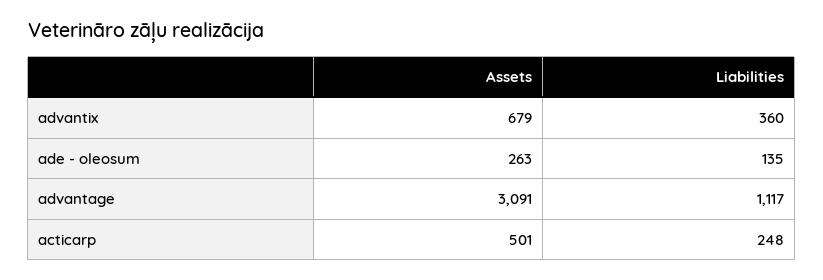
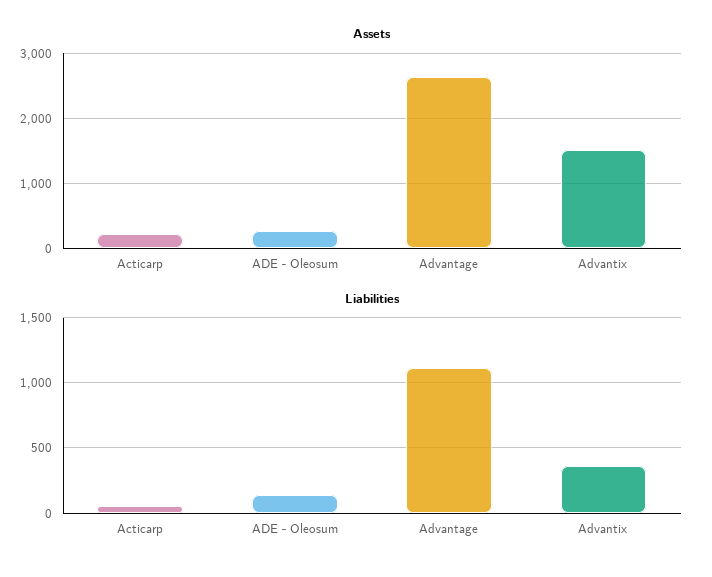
  {
    "Assets": {
-     "advantix": 679,
+     "advantix": 1500,
      "ade - oleosum": 263,
-     "advantage": 3091,
+     "advantage": 2600,
-     "acticarp": 501
+     "acticarp": 200
    },
    "Liabilities": {
      "advantix": 360,
      "ade - oleosum": 135,
      "advantage": 1117,
-     "acticarp": 248
+     "acticarp": 50
    }
  }

